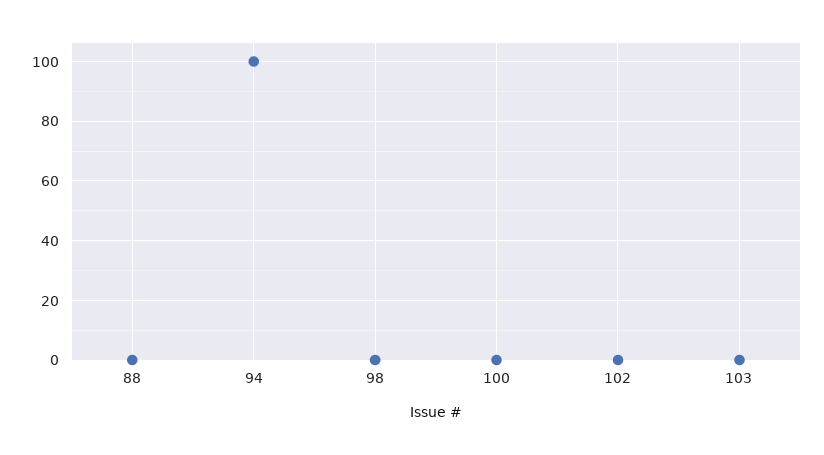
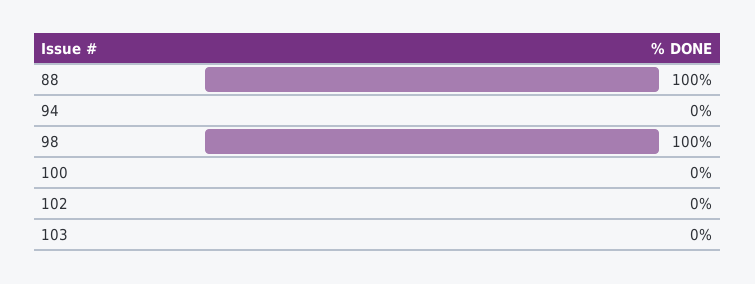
  {
-   "88": 0,
+   "88": 100,
-   "94": 100,
+   "94": 0,
-   "98": 0,
+   "98": 100,
    "100": 0,
    "102": 0,
    "103": 0
  }

